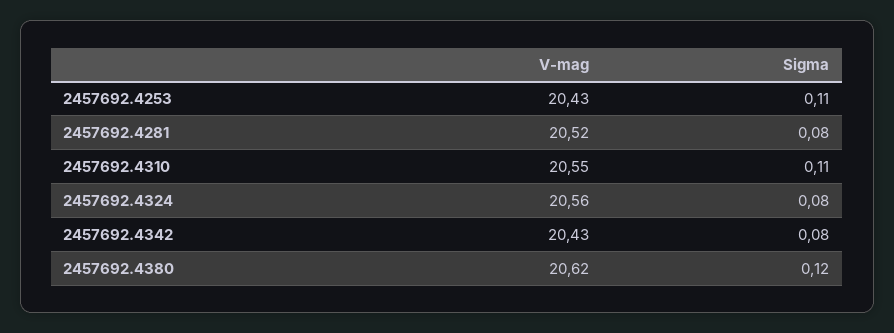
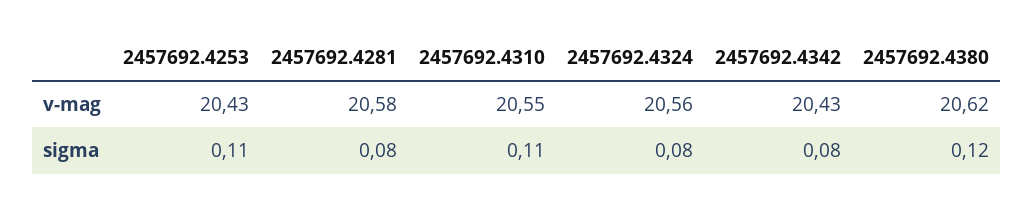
  {
    "V-mag": {
      "2457692.4253": 20.43,
-     "2457692.4281": 20.52,
+     "2457692.4281": 20.58,
      "2457692.4310": 20.55,
      "2457692.4324": 20.56,
      "2457692.4342": 20.43,
      "2457692.4380": 20.62
    },
    "Sigma": {
      "2457692.4253": 0.11,
      "2457692.4281": 0.08,
      "2457692.4310": 0.11,
      "2457692.4324": 0.08,
      "2457692.4342": 0.08,
      "2457692.4380": 0.12
    }
  }

